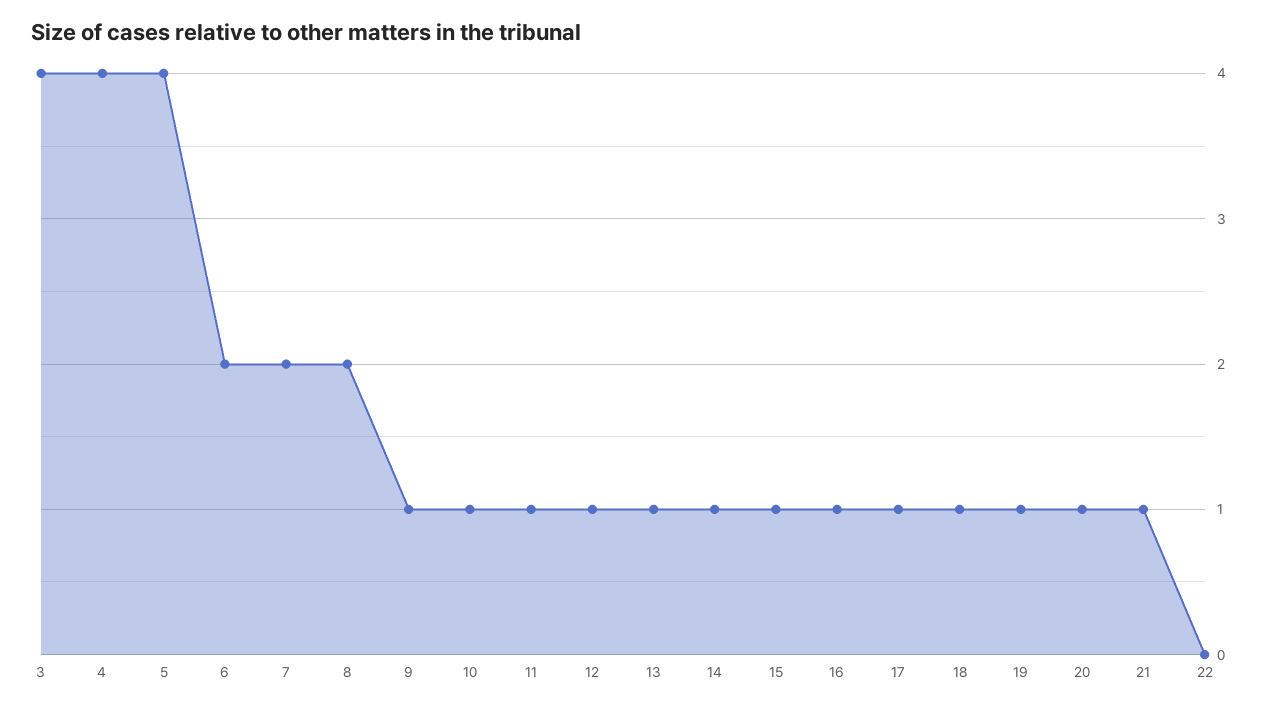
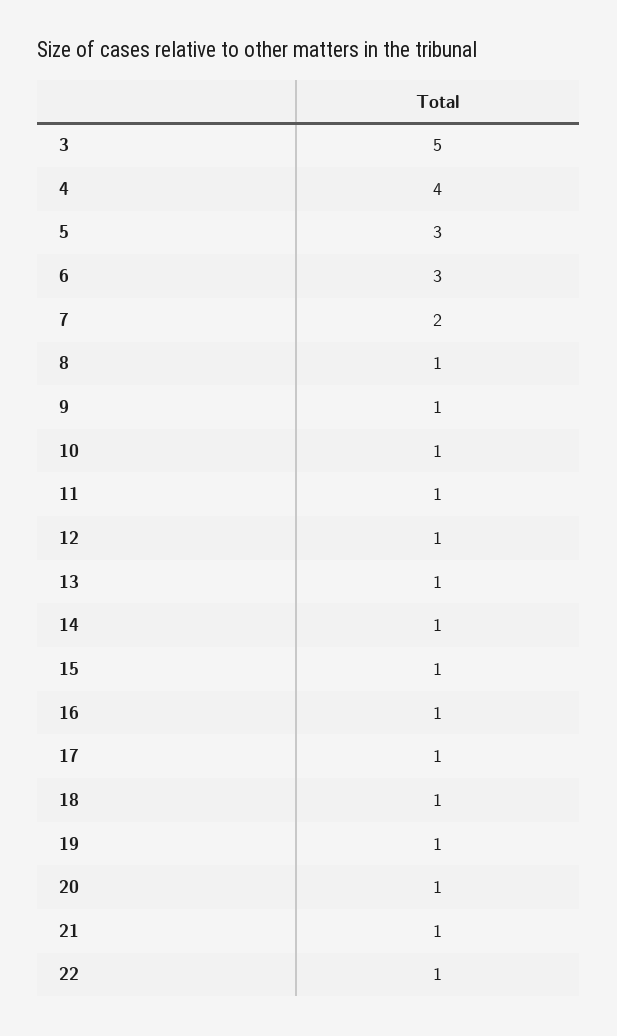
  {
-   "3": 4,
+   "3": 5,
    "4": 4,
-   "5": 4,
+   "5": 3,
-   "6": 2,
+   "6": 3,
    "7": 2,
-   "8": 2,
+   "8": 1,
    "9": 1,
    "10": 1,
    "11": 1,
    "12": 1,
    "13": 1,
    "14": 1,
    "15": 1,
    "16": 1,
    "17": 1,
    "18": 1,
    "19": 1,
    "20": 1,
    "21": 1,
-   "22": 0
+   "22": 1
  }

